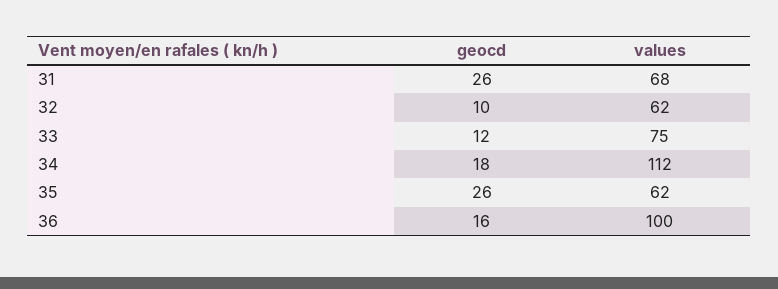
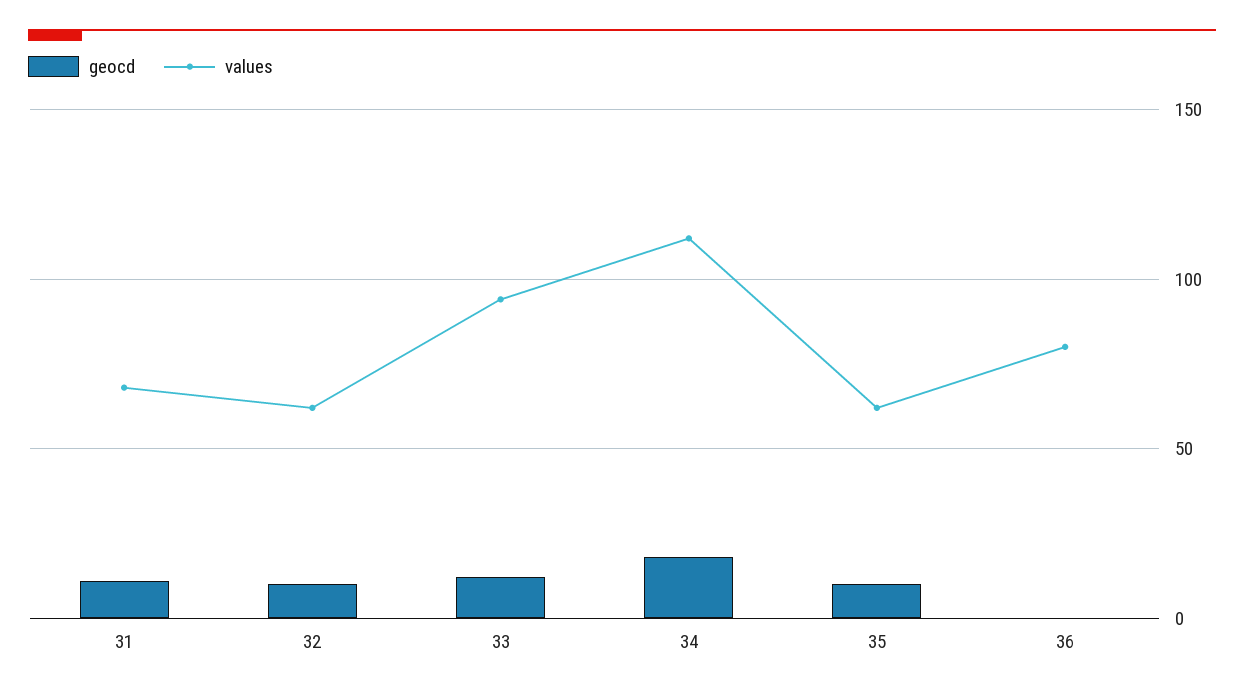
  {
    "geocd": {
-     "31": 26,
+     "31": 10,
      "32": 10,
      "33": 12,
      "34": 18,
-     "35": 26,
+     "35": 10,
-     "36": 16
+     "36": 0
    },
    "values": {
      "31": 68,
      "32": 62,
-     "33": 75,
+     "33": 95,
      "34": 112,
      "35": 62,
-     "36": 100
+     "36": 80
    }
  }

